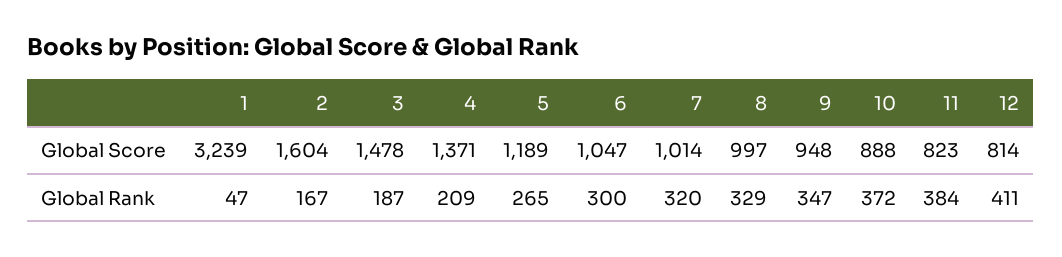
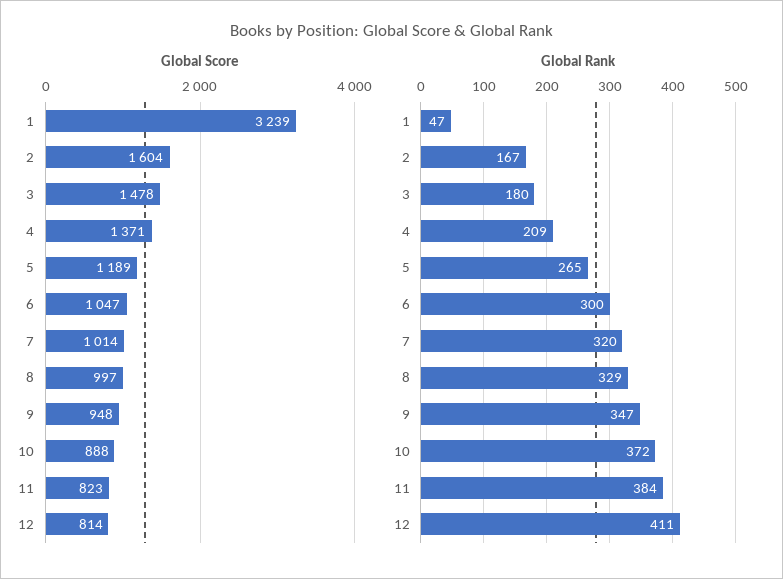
  {
    "Global Score": {
      "1": 3239,
      "2": 1604,
      "3": 1478,
      "4": 1371,
      "5": 1189,
      "6": 1047,
      "7": 1014,
      "8": 997,
      "9": 948,
      "10": 888,
      "11": 823,
      "12": 814
    },
    "Global Rank": {
      "1": 47,
      "2": 167,
-     "3": 187,
+     "3": 180,
      "4": 209,
      "5": 265,
      "6": 300,
      "7": 320,
      "8": 329,
      "9": 347,
      "10": 372,
      "11": 384,
      "12": 411
    }
  }

